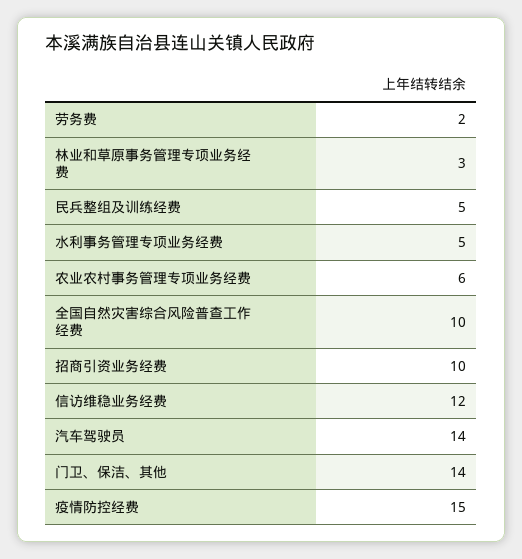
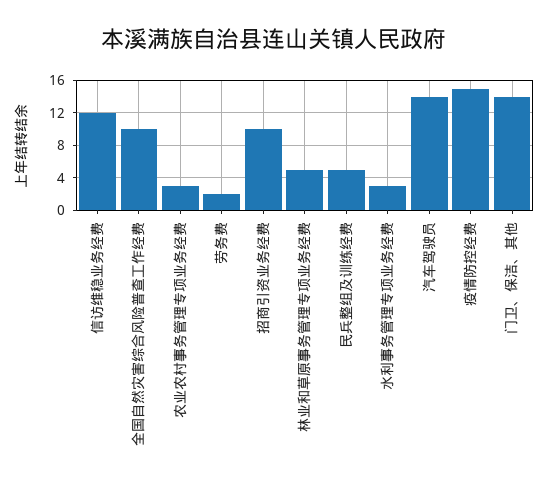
  {
    "劳务费": 2,
-   "林业和草原事务管理专项业务经费": 3,
+   "林业和草原事务管理专项业务经费": 5,
    "民兵整组及训练经费": 5,
-   "水利事务管理专项业务经费": 5,
+   "水利事务管理专项业务经费": 3,
-   "农业农村事务管理专项业务经费": 6,
+   "农业农村事务管理专项业务经费": 3,
    "全国自然灾害综合风险普查工作经费": 10,
    "招商引资业务经费": 10,
    "信访维稳业务经费": 12,
    "汽车驾驶员": 14,
    "门卫、保洁、其他": 14,
    "疫情防控经费": 15
  }

